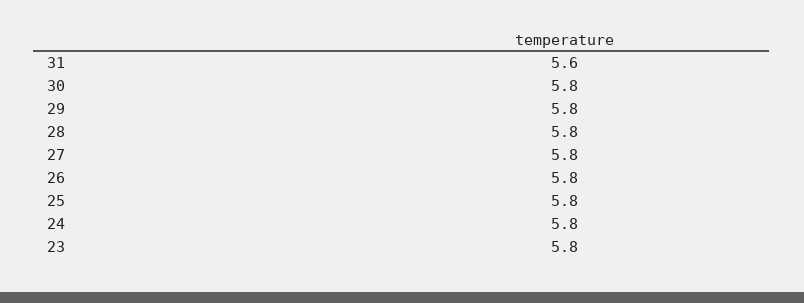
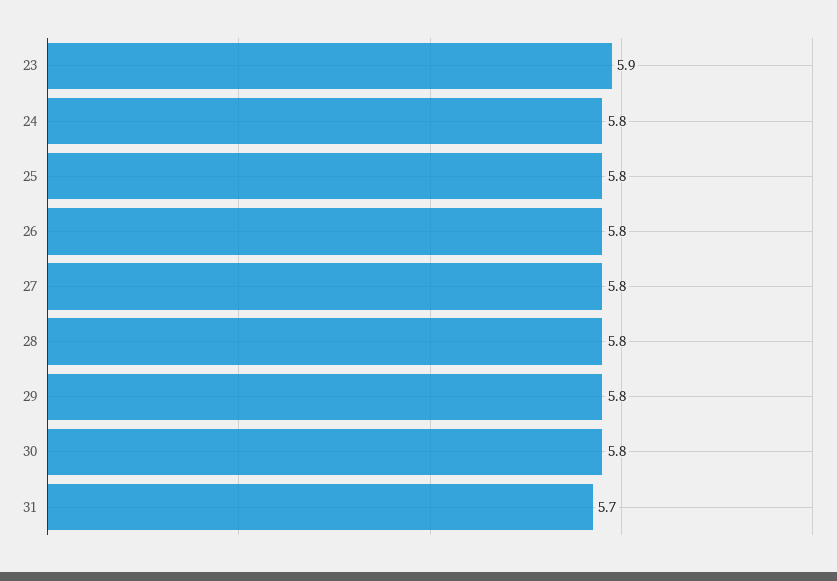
  {
-   "31": 5.6,
+   "31": 5.7,
    "30": 5.8,
    "29": 5.8,
    "28": 5.8,
    "27": 5.8,
    "26": 5.8,
    "25": 5.8,
    "24": 5.8,
-   "23": 5.8
+   "23": 5.9
  }

